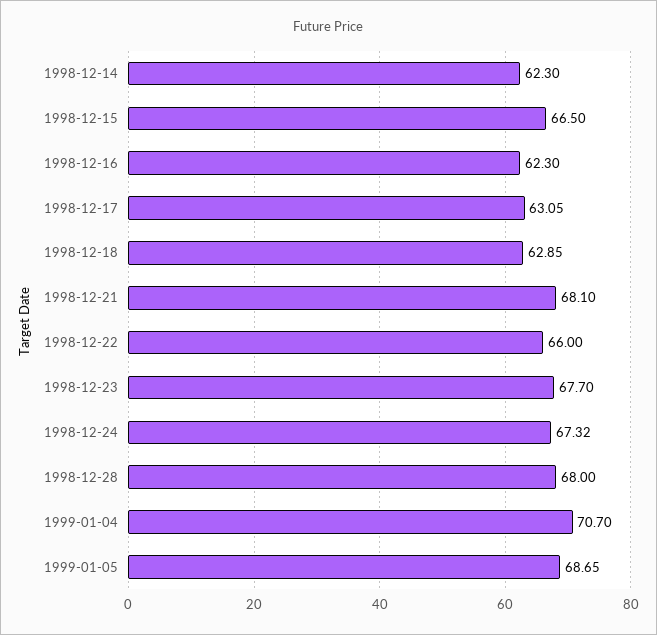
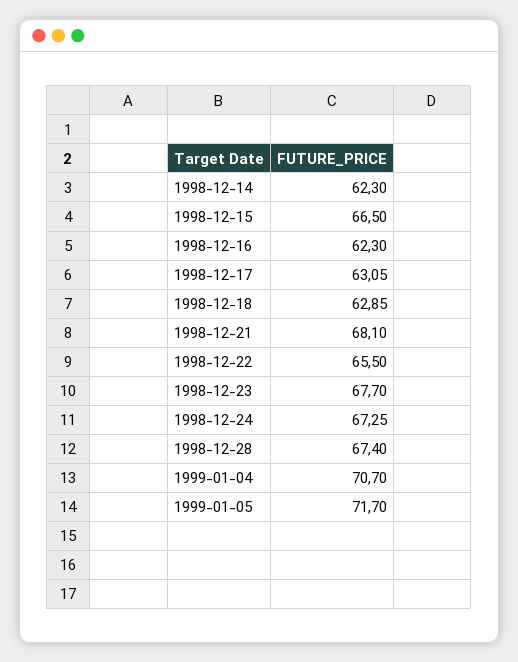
  {
    "1998-12-14": 62.3,
    "1998-12-15": 66.5,
    "1998-12-16": 62.3,
    "1998-12-17": 63.05,
    "1998-12-18": 62.85,
    "1998-12-21": 68.1,
-   "1998-12-22": 66,
+   "1998-12-22": 65.5,
    "1998-12-23": 67.7,
-   "1998-12-24": 67.32,
+   "1998-12-24": 67.25,
-   "1998-12-28": 68,
+   "1998-12-28": 67.4,
    "1999-01-04": 70.7,
-   "1999-01-05": 68.65
+   "1999-01-05": 71.7
  }

